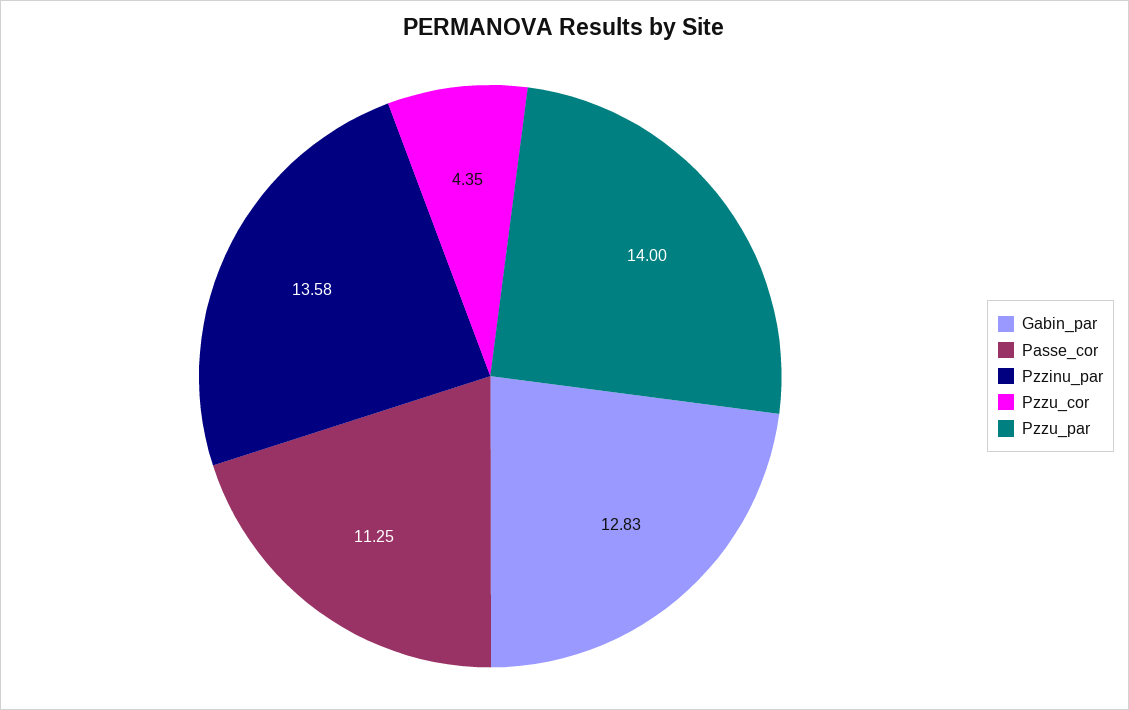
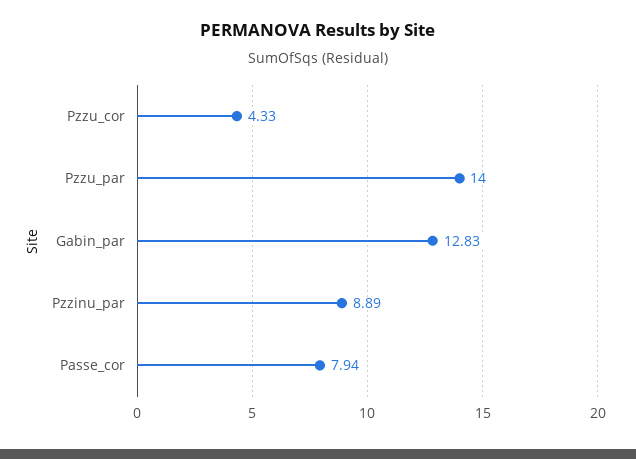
  {
    "Gabin_par": 12.83,
-   "Passe_cor": 11.25,
+   "Passe_cor": 7.94,
-   "Pzzinu_par": 13.58,
+   "Pzzinu_par": 8.89,
-   "Pzzu_cor": 4.35,
+   "Pzzu_cor": 4.33,
    "Pzzu_par": 14
  }

